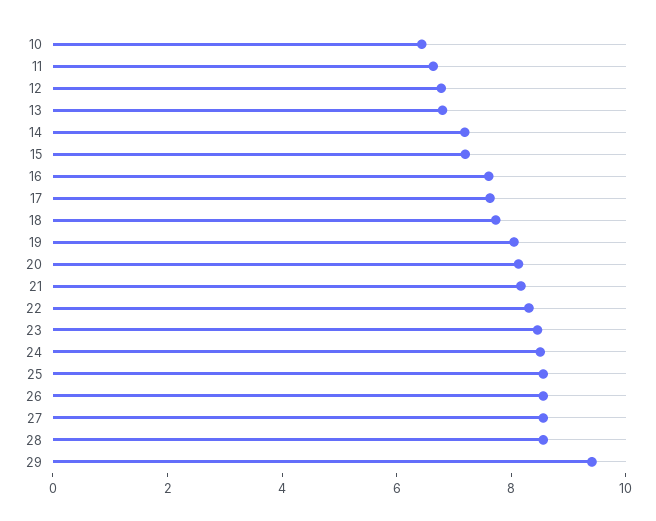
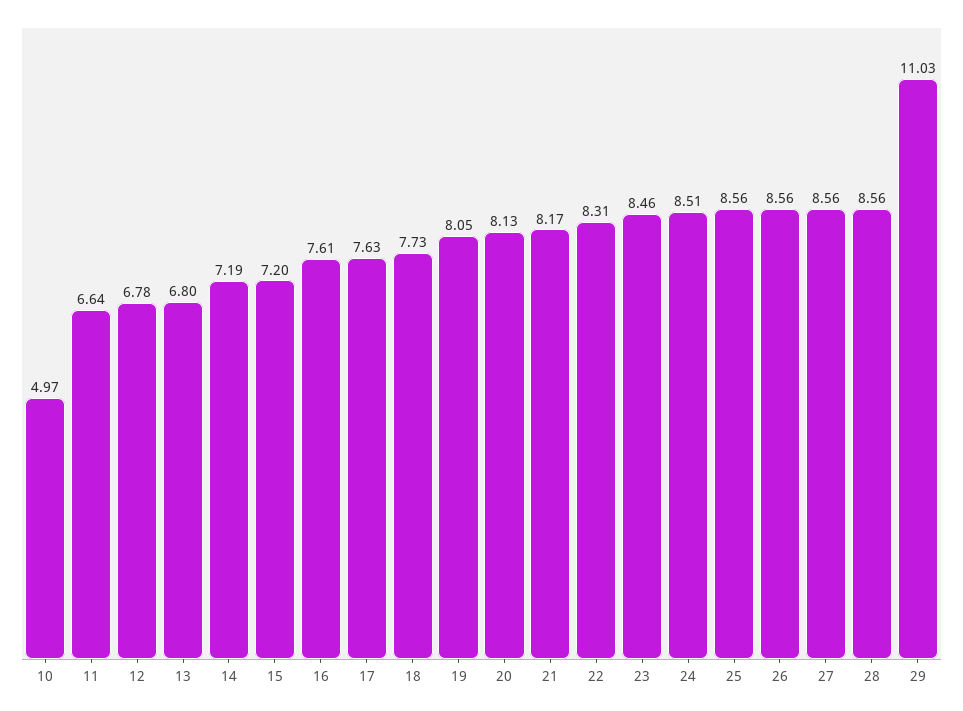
  {
-   "10": 6.5,
+   "10": 4.97,
    "11": 6.64,
    "12": 6.78,
    "13": 6.8,
    "14": 7.19,
    "15": 7.2,
    "16": 7.61,
    "17": 7.63,
    "18": 7.73,
    "19": 8.05,
    "20": 8.13,
    "21": 8.17,
    "22": 8.31,
    "23": 8.46,
    "24": 8.51,
    "25": 8.56,
    "26": 8.56,
    "27": 8.56,
    "28": 8.56,
-   "29": 9.5
+   "29": 11.03
  }

